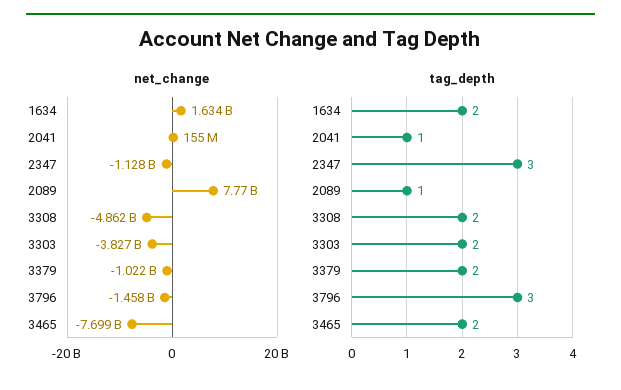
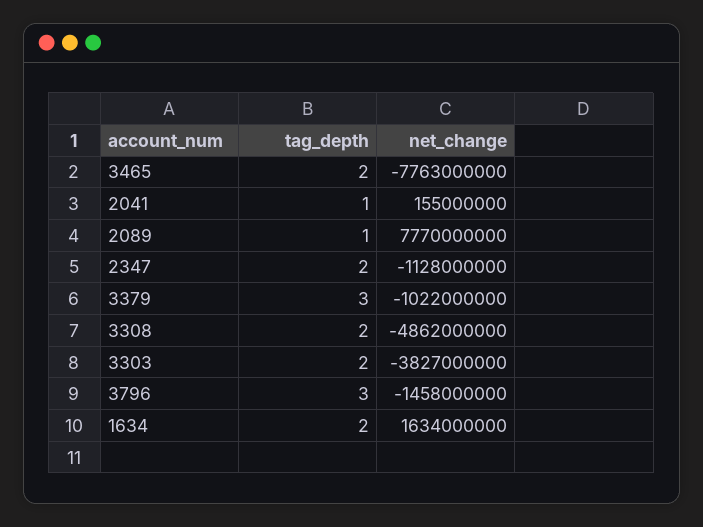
  {
    "net_change": {
      "1634": 1634000000,
      "2041": 155000000,
      "2347": -1128000000,
      "2089": 7770000000,
      "3308": -4862000000,
      "3303": -3827000000,
      "3379": -1022000000,
      "3796": -1458000000,
-     "3465": -7699000000
+     "3465": -7763000000
    },
    "tag_depth": {
      "1634": 2,
      "2041": 1,
-     "2347": 3,
+     "2347": 2,
      "2089": 1,
      "3308": 2,
      "3303": 2,
-     "3379": 2,
+     "3379": 3,
      "3796": 3,
      "3465": 2
    }
  }

